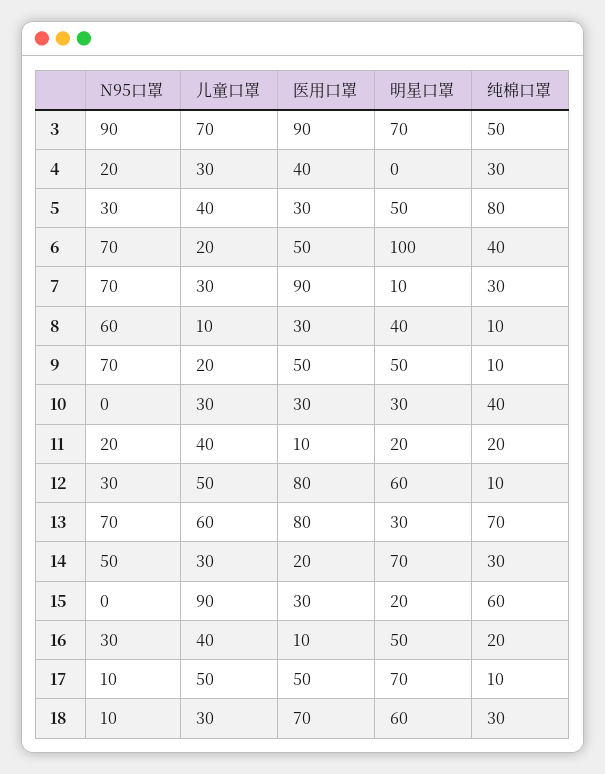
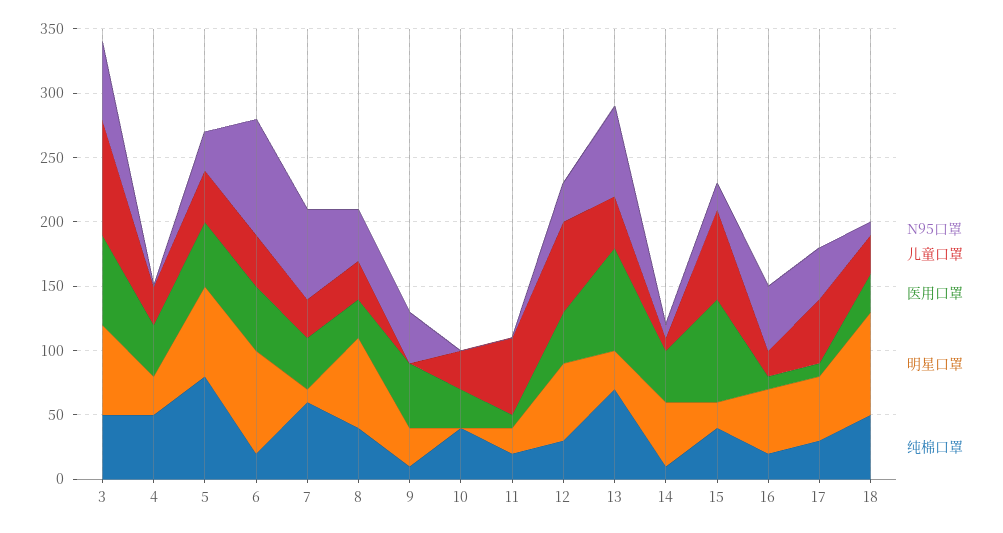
  {
    "N95口罩": {
-     "3": 90,
+     "3": 60,
-     "4": 20,
+     "4": 0,
      "5": 30,
-     "6": 70,
+     "6": 90,
      "7": 70,
-     "8": 60,
+     "8": 40,
-     "9": 70,
+     "9": 40,
      "10": 0,
-     "11": 20,
+     "11": 0,
      "12": 30,
      "13": 70,
-     "14": 50,
+     "14": 10,
-     "15": 0,
+     "15": 20,
-     "16": 30,
+     "16": 50,
-     "17": 10,
+     "17": 40,
      "18": 10
    },
    "儿童口罩": {
-     "3": 70,
+     "3": 90,
      "4": 30,
      "5": 40,
-     "6": 20,
+     "6": 40,
      "7": 30,
-     "8": 10,
+     "8": 30,
-     "9": 20,
+     "9": 0,
      "10": 30,
-     "11": 40,
+     "11": 60,
-     "12": 50,
+     "12": 70,
-     "13": 60,
+     "13": 40,
-     "14": 30,
+     "14": 10,
-     "15": 90,
+     "15": 70,
-     "16": 40,
+     "16": 20,
      "17": 50,
      "18": 30
    },
    "医用口罩": {
-     "3": 90,
+     "3": 70,
      "4": 40,
-     "5": 30,
+     "5": 50,
      "6": 50,
-     "7": 90,
+     "7": 40,
      "8": 30,
      "9": 50,
      "10": 30,
      "11": 10,
-     "12": 80,
+     "12": 40,
      "13": 80,
-     "14": 20,
+     "14": 40,
-     "15": 30,
+     "15": 80,
      "16": 10,
-     "17": 50,
+     "17": 10,
-     "18": 70
+     "18": 30
    },
    "明星口罩": {
      "3": 70,
-     "4": 0,
+     "4": 30,
-     "5": 50,
+     "5": 70,
-     "6": 100,
+     "6": 80,
      "7": 10,
-     "8": 40,
+     "8": 70,
-     "9": 50,
+     "9": 30,
-     "10": 30,
+     "10": 0,
      "11": 20,
      "12": 60,
      "13": 30,
-     "14": 70,
+     "14": 50,
      "15": 20,
      "16": 50,
-     "17": 70,
+     "17": 50,
-     "18": 60
+     "18": 80
    },
    "纯棉口罩": {
      "3": 50,
-     "4": 30,
+     "4": 50,
      "5": 80,
-     "6": 40,
+     "6": 20,
-     "7": 30,
+     "7": 60,
-     "8": 10,
+     "8": 40,
      "9": 10,
      "10": 40,
      "11": 20,
-     "12": 10,
+     "12": 30,
      "13": 70,
-     "14": 30,
+     "14": 10,
-     "15": 60,
+     "15": 40,
      "16": 20,
-     "17": 10,
+     "17": 30,
-     "18": 30
+     "18": 50
    }
  }

